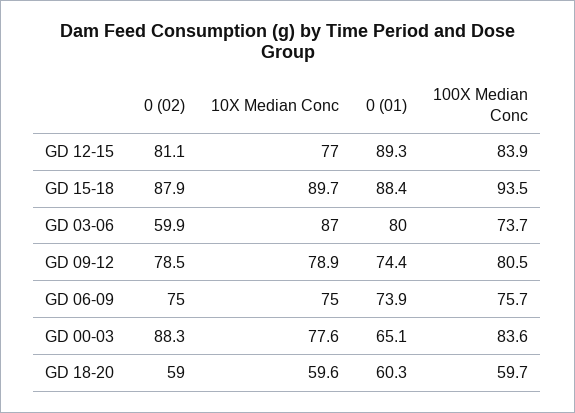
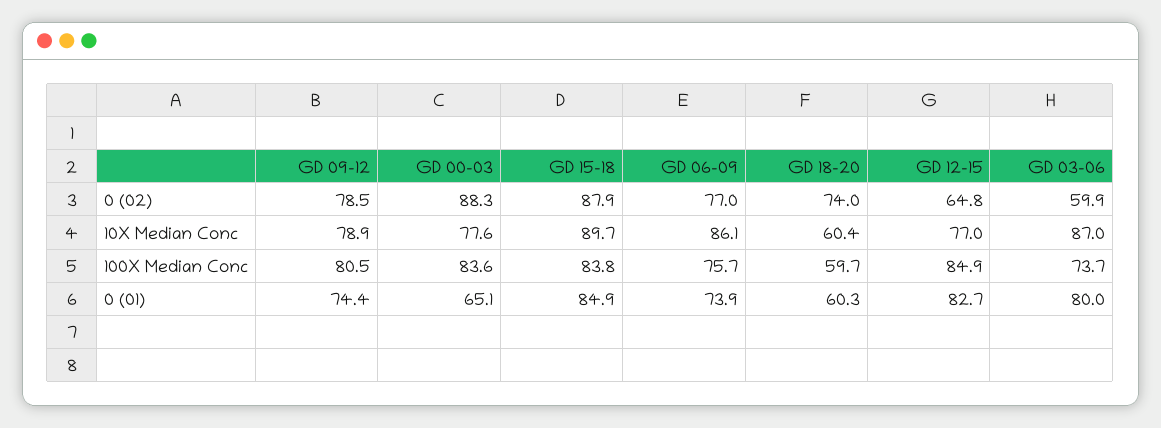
  {
    "0 (02)": {
-     "GD 12-15": 81.1,
+     "GD 12-15": 64.8,
      "GD 15-18": 87.9,
      "GD 03-06": 59.9,
      "GD 09-12": 78.5,
-     "GD 06-09": 75,
+     "GD 06-09": 77,
      "GD 00-03": 88.3,
-     "GD 18-20": 59
+     "GD 18-20": 74
    },
    "10X Median Conc": {
      "GD 12-15": 77,
      "GD 15-18": 89.7,
      "GD 03-06": 87,
      "GD 09-12": 78.9,
-     "GD 06-09": 75,
+     "GD 06-09": 86.1,
      "GD 00-03": 77.6,
-     "GD 18-20": 59.6
+     "GD 18-20": 60.4
    },
    "0 (01)": {
-     "GD 12-15": 89.3,
+     "GD 12-15": 82.7,
-     "GD 15-18": 88.4,
+     "GD 15-18": 84.9,
      "GD 03-06": 80,
      "GD 09-12": 74.4,
      "GD 06-09": 73.9,
      "GD 00-03": 65.1,
      "GD 18-20": 60.3
    },
    "100X Median Conc": {
-     "GD 12-15": 83.9,
+     "GD 12-15": 84.9,
-     "GD 15-18": 93.5,
+     "GD 15-18": 83.8,
      "GD 03-06": 73.7,
      "GD 09-12": 80.5,
      "GD 06-09": 75.7,
      "GD 00-03": 83.6,
      "GD 18-20": 59.7
    }
  }

